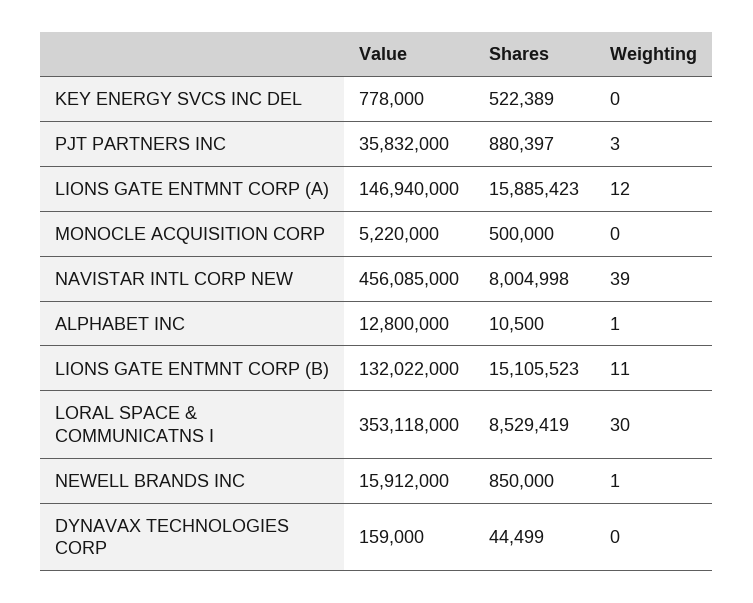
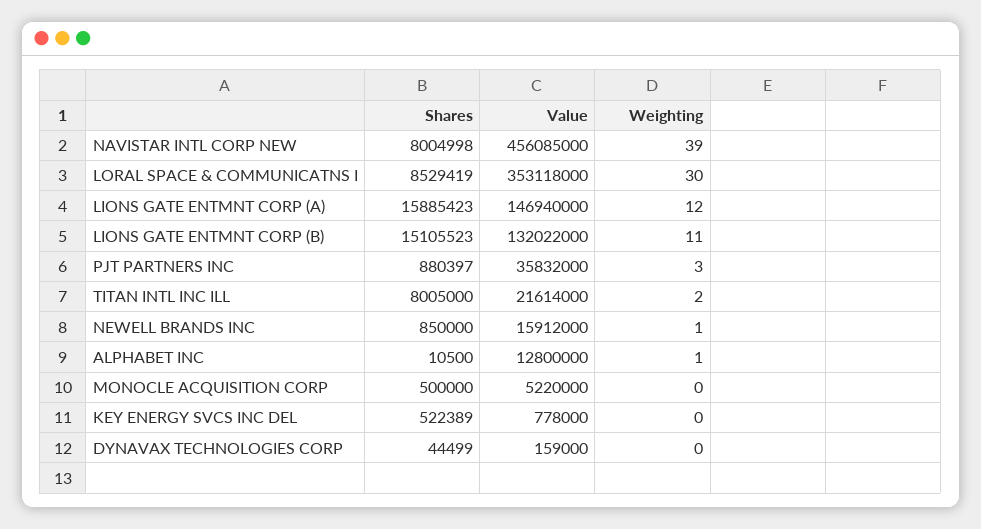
  {
    "Value": {
      "KEY ENERGY SVCS INC DEL": 778000,
      "PJT PARTNERS INC": 35832000,
      "LIONS GATE ENTMNT CORP (A)": 146940000,
      "MONOCLE ACQUISITION CORP": 5220000,
      "NAVISTAR INTL CORP NEW": 456085000,
      "ALPHABET INC": 12800000,
      "LIONS GATE ENTMNT CORP (B)": 132022000,
      "LORAL SPACE & COMMUNICATNS I": 353118000,
      "NEWELL BRANDS INC": 15912000,
-     "DYNAVAX TECHNOLOGIES CORP": 159000
+     "DYNAVAX TECHNOLOGIES CORP": 159000,
+     "TITAN INTL INC ILL": 21614000
    },
    "Shares": {
      "KEY ENERGY SVCS INC DEL": 522389,
      "PJT PARTNERS INC": 880397,
      "LIONS GATE ENTMNT CORP (A)": 15885423,
      "MONOCLE ACQUISITION CORP": 500000,
      "NAVISTAR INTL CORP NEW": 8004998,
      "ALPHABET INC": 10500,
      "LIONS GATE ENTMNT CORP (B)": 15105523,
      "LORAL SPACE & COMMUNICATNS I": 8529419,
      "NEWELL BRANDS INC": 850000,
-     "DYNAVAX TECHNOLOGIES CORP": 44499
+     "DYNAVAX TECHNOLOGIES CORP": 44499,
+     "TITAN INTL INC ILL": 8005000
    },
    "Weighting": {
      "KEY ENERGY SVCS INC DEL": 0,
      "PJT PARTNERS INC": 3,
      "LIONS GATE ENTMNT CORP (A)": 12,
      "MONOCLE ACQUISITION CORP": 0,
      "NAVISTAR INTL CORP NEW": 39,
      "ALPHABET INC": 1,
      "LIONS GATE ENTMNT CORP (B)": 11,
      "LORAL SPACE & COMMUNICATNS I": 30,
      "NEWELL BRANDS INC": 1,
-     "DYNAVAX TECHNOLOGIES CORP": 0
+     "DYNAVAX TECHNOLOGIES CORP": 0,
+     "TITAN INTL INC ILL": 2
    }
  }

